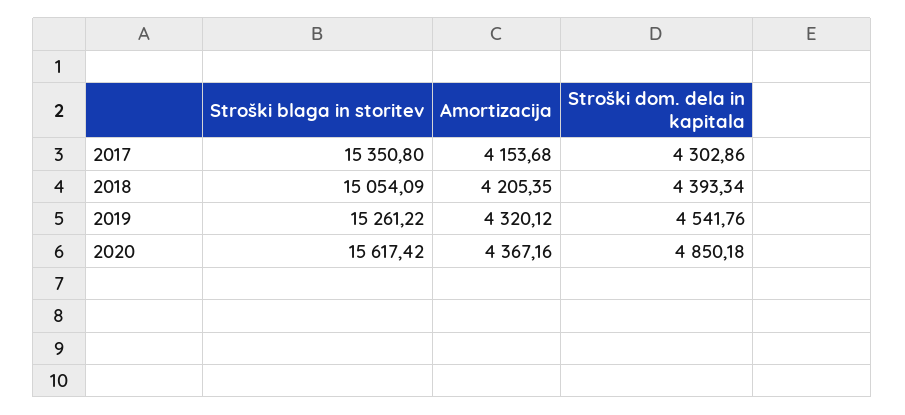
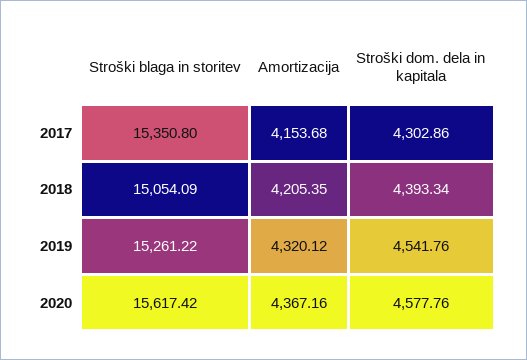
  {
    "Stroški blaga in storitev": {
      "2017": 15350.8,
      "2018": 15054.09,
      "2019": 15261.22,
      "2020": 15617.42
    },
    "Amortizacija": {
      "2017": 4153.68,
      "2018": 4205.35,
      "2019": 4320.12,
      "2020": 4367.16
    },
    "Stroški dom. dela in kapitala": {
      "2017": 4302.86,
      "2018": 4393.34,
      "2019": 4541.76,
-     "2020": 4850.18
+     "2020": 4577.76
    }
  }

